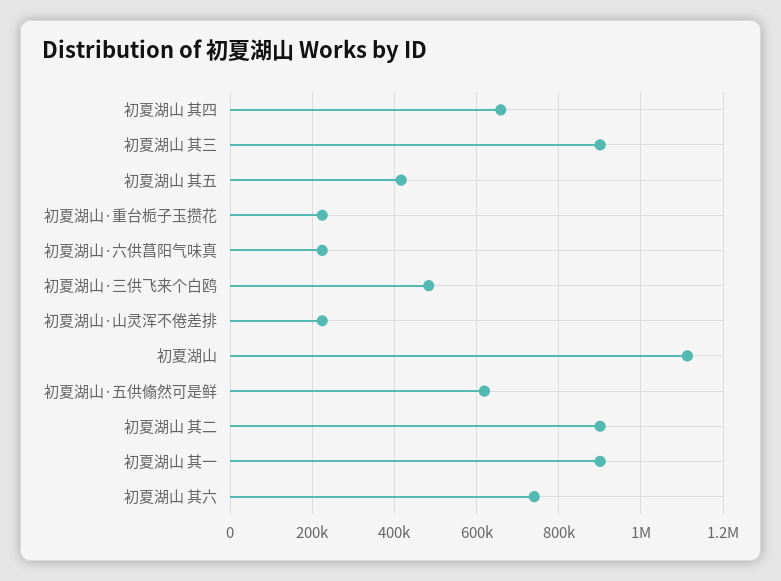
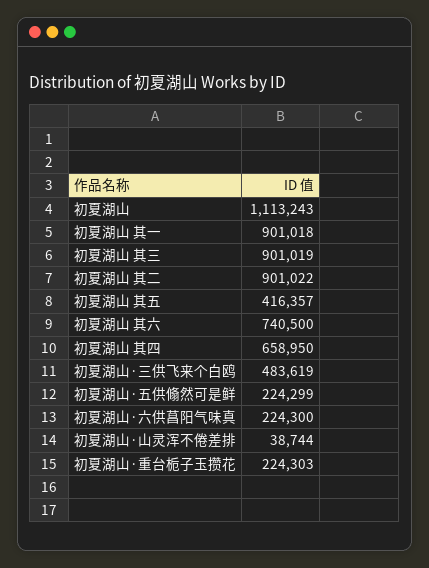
  {
    "初夏湖山 其四": 658950,
    "初夏湖山 其三": 901019,
    "初夏湖山 其五": 416357,
    "初夏湖山·重台栀子玉攒花": 224303,
    "初夏湖山·六供菖阳气味真": 224300,
    "初夏湖山·三供飞来个白鸥": 483619,
-   "初夏湖山·山灵浑不倦差排": 220000,
+   "初夏湖山·山灵浑不倦差排": 38744,
    "初夏湖山": 1113243,
-   "初夏湖山·五供翛然可是鲜": 620000,
+   "初夏湖山·五供翛然可是鲜": 224299,
    "初夏湖山 其二": 901022,
    "初夏湖山 其一": 901018,
    "初夏湖山 其六": 740500
  }

